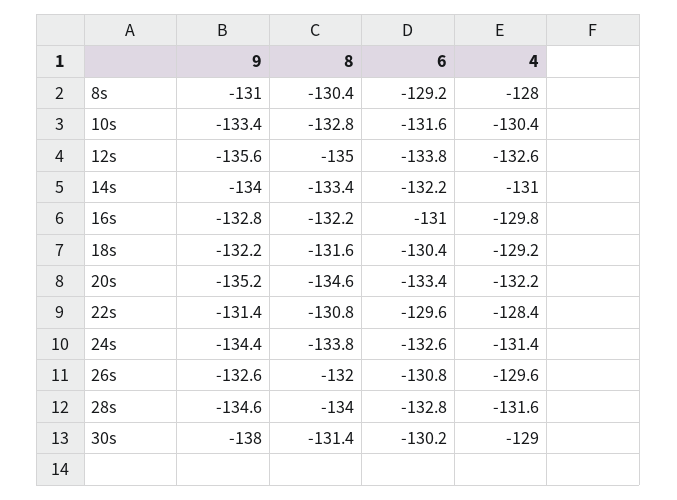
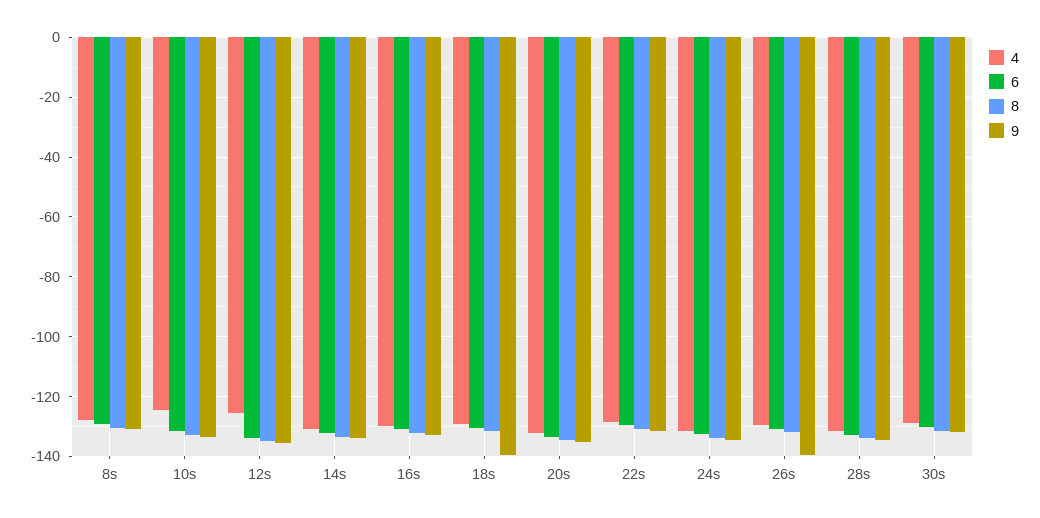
  {
    "9": {
      "8s": -131,
      "10s": -133.4,
      "12s": -135.6,
      "14s": -134,
      "16s": -132.8,
-     "18s": -132.2,
+     "18s": -140,
      "20s": -135.2,
      "22s": -131.4,
      "24s": -134.4,
-     "26s": -132.6,
+     "26s": -140,
      "28s": -134.6,
-     "30s": -138
+     "30s": -132.5
    },
    "8": {
      "8s": -130.4,
      "10s": -132.8,
      "12s": -135,
      "14s": -133.4,
      "16s": -132.2,
      "18s": -131.6,
      "20s": -134.6,
      "22s": -130.8,
      "24s": -133.8,
      "26s": -132,
      "28s": -134,
      "30s": -131.4
    },
    "6": {
      "8s": -129.2,
      "10s": -131.6,
      "12s": -133.8,
      "14s": -132.2,
      "16s": -131,
      "18s": -130.4,
      "20s": -133.4,
      "22s": -129.6,
      "24s": -132.6,
      "26s": -130.8,
      "28s": -132.8,
      "30s": -130.2
    },
    "4": {
      "8s": -128,
-     "10s": -130.4,
+     "10s": -125,
-     "12s": -132.6,
+     "12s": -125,
      "14s": -131,
      "16s": -129.8,
      "18s": -129.2,
      "20s": -132.2,
      "22s": -128.4,
      "24s": -131.4,
      "26s": -129.6,
      "28s": -131.6,
      "30s": -129
    }
  }

